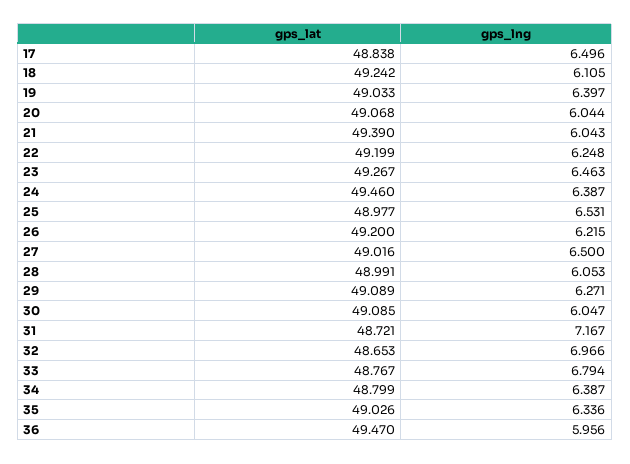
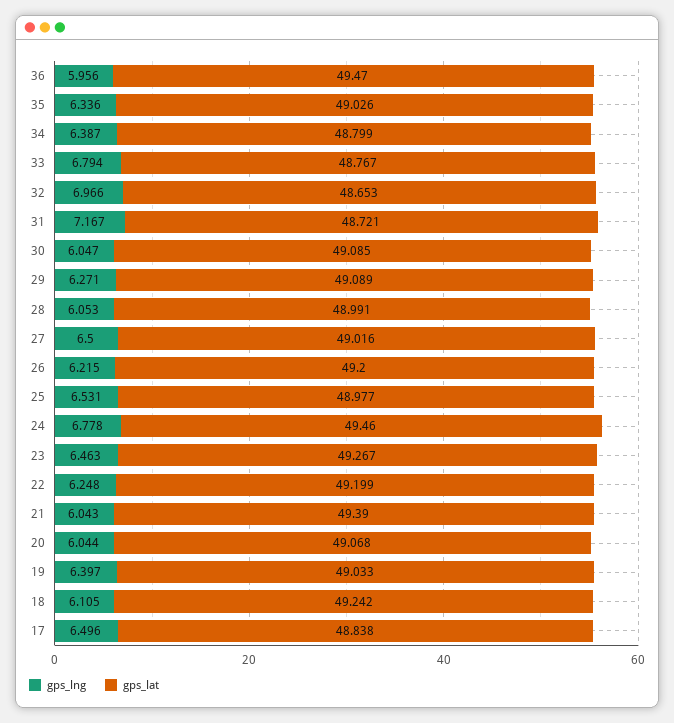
  {
    "gps_lat": {
      "17": 48.838,
      "18": 49.242,
      "19": 49.033,
      "20": 49.068,
      "21": 49.39,
      "22": 49.199,
      "23": 49.267,
      "24": 49.46,
      "25": 48.977,
      "26": 49.2,
      "27": 49.016,
      "28": 48.991,
      "29": 49.089,
      "30": 49.085,
      "31": 48.721,
      "32": 48.653,
      "33": 48.767,
      "34": 48.799,
      "35": 49.026,
      "36": 49.47
    },
    "gps_lng": {
      "17": 6.496,
      "18": 6.105,
      "19": 6.397,
      "20": 6.044,
      "21": 6.043,
      "22": 6.248,
      "23": 6.463,
-     "24": 6.387,
+     "24": 6.778,
      "25": 6.531,
      "26": 6.215,
      "27": 6.5,
      "28": 6.053,
      "29": 6.271,
      "30": 6.047,
      "31": 7.167,
      "32": 6.966,
      "33": 6.794,
      "34": 6.387,
      "35": 6.336,
      "36": 5.956
    }
  }

